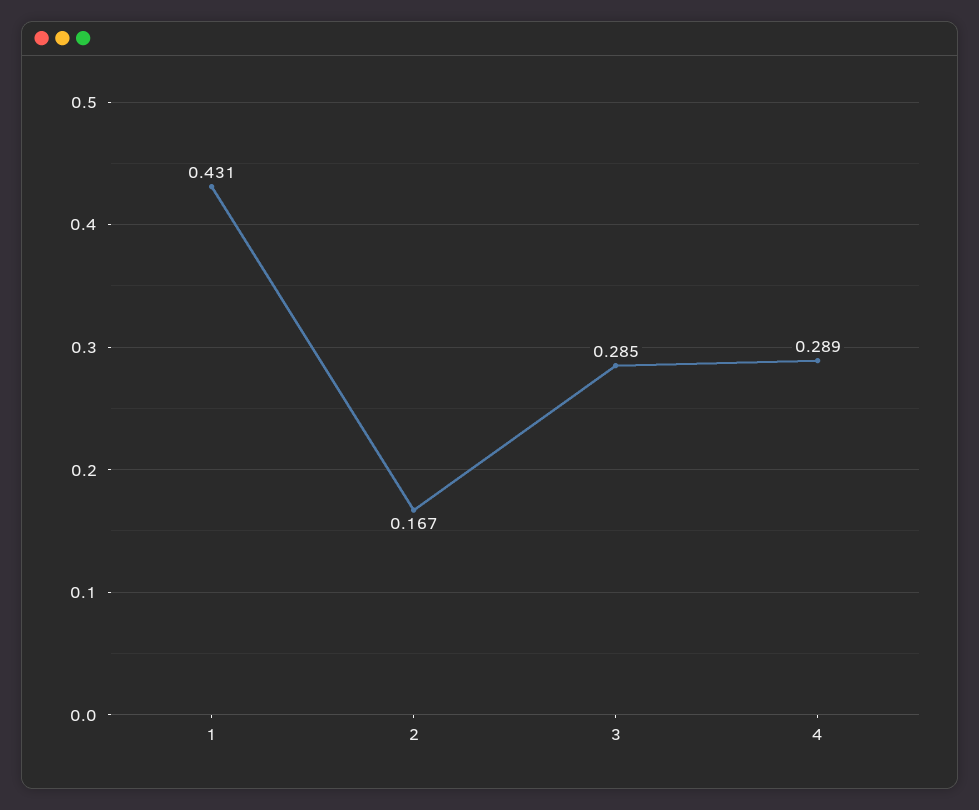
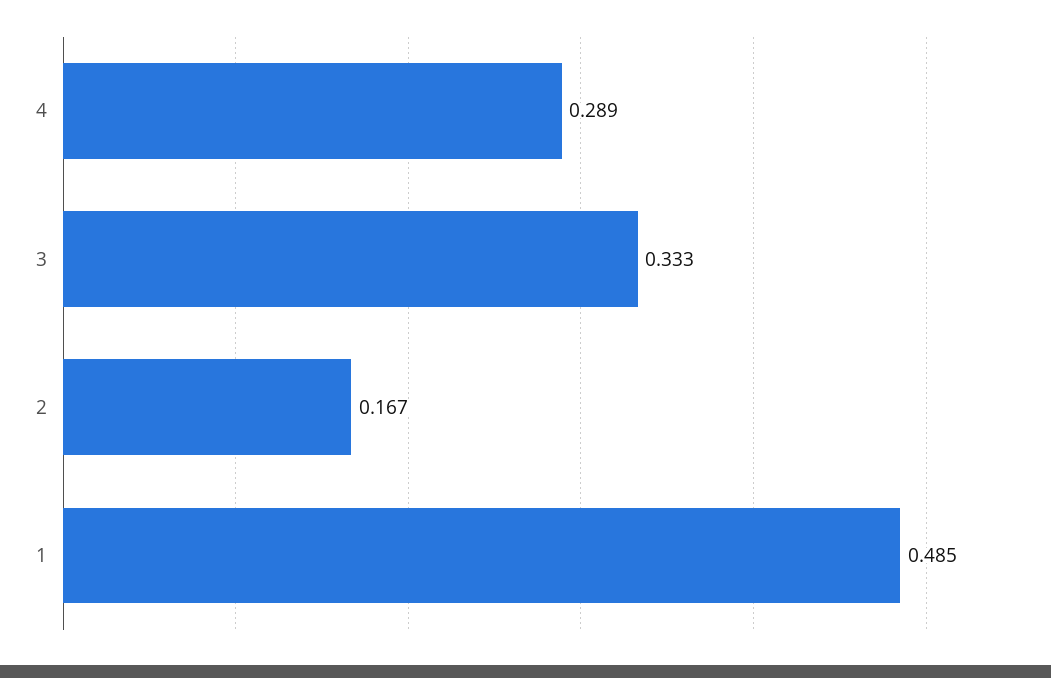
  {
-   "1": 0.431,
+   "1": 0.485,
    "2": 0.167,
-   "3": 0.285,
+   "3": 0.333,
    "4": 0.289
  }

